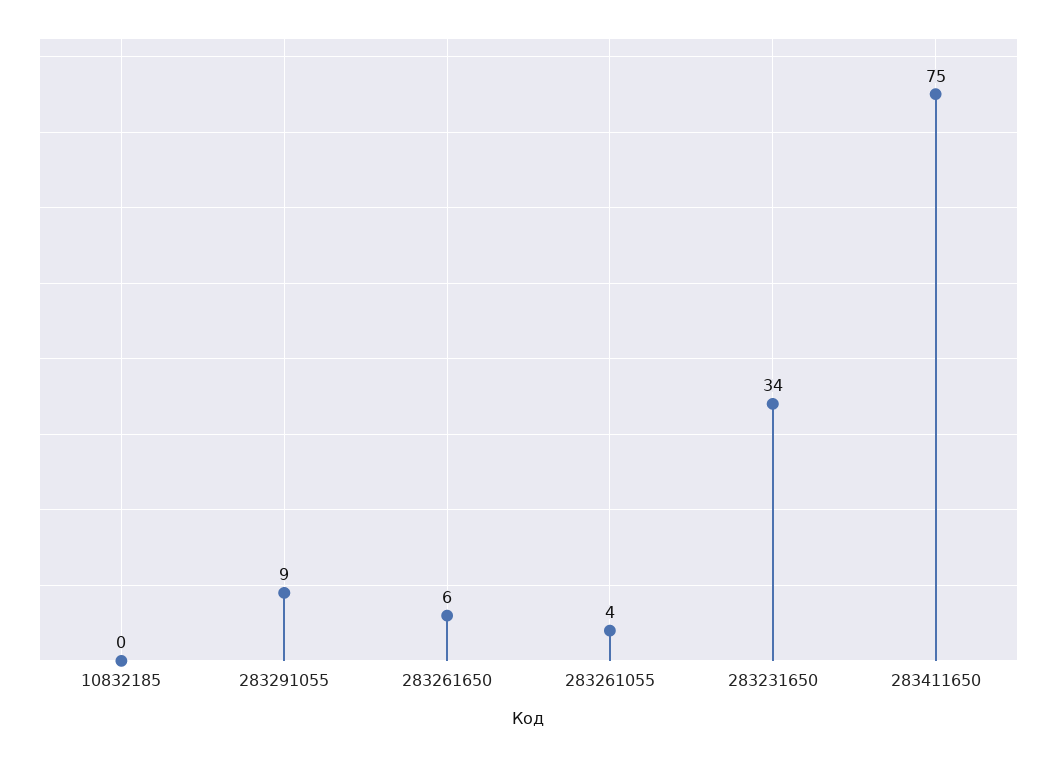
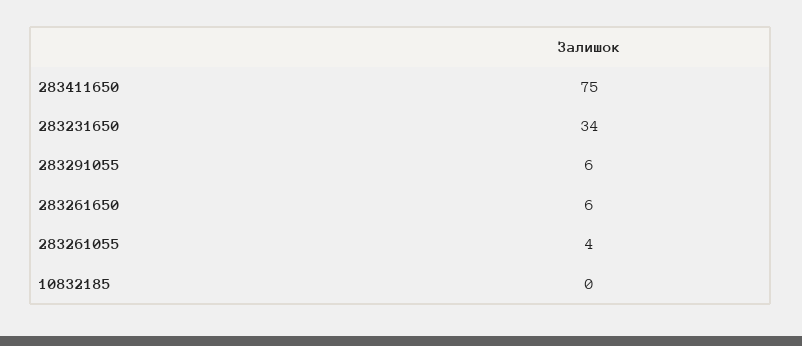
  {
    "10832185": 0,
-   "283291055": 9,
+   "283291055": 6,
    "283261650": 6,
    "283261055": 4,
    "283231650": 34,
    "283411650": 75
  }

